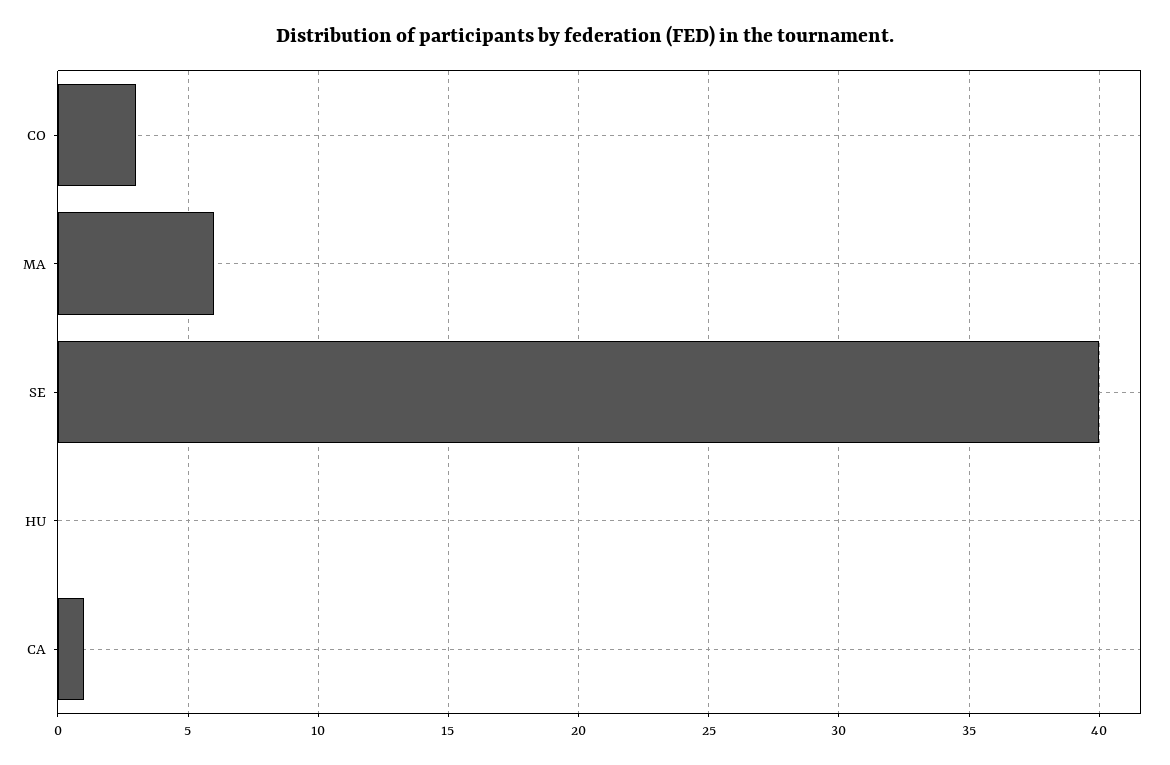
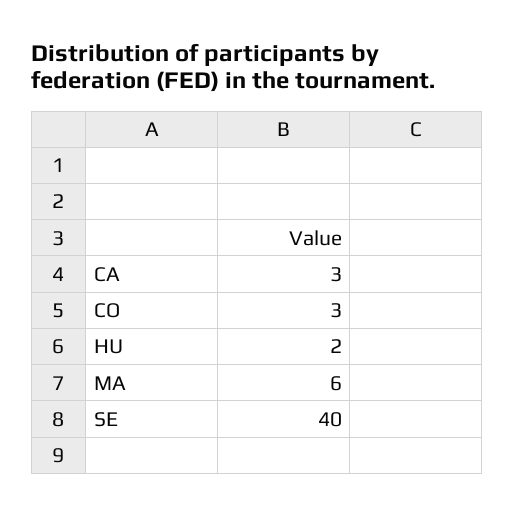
  {
    "CO": 3,
    "MA": 6,
    "SE": 40,
-   "HU": 0,
+   "HU": 2,
-   "CA": 1
+   "CA": 3
  }

